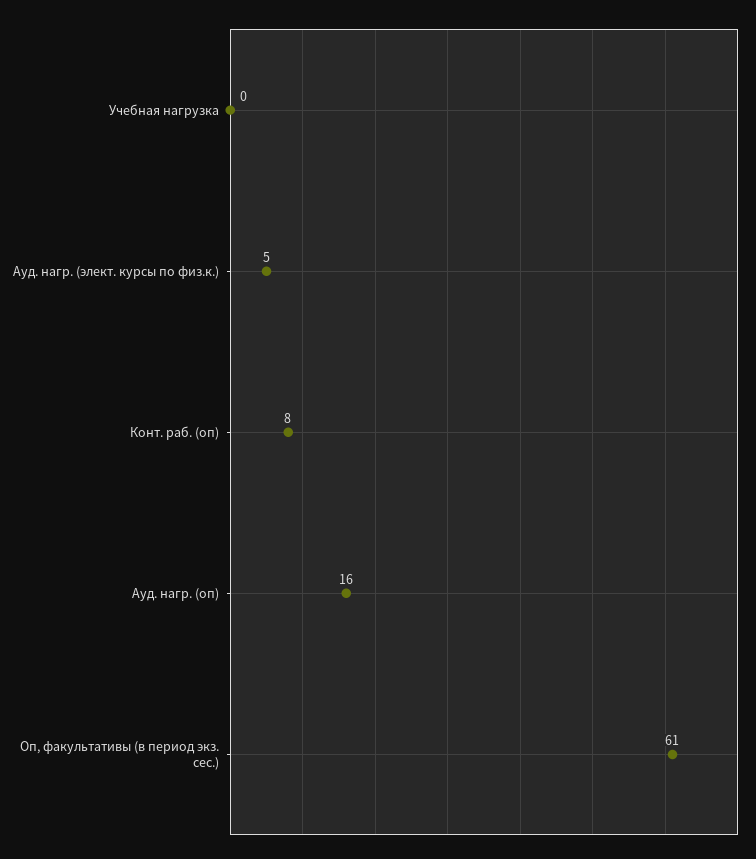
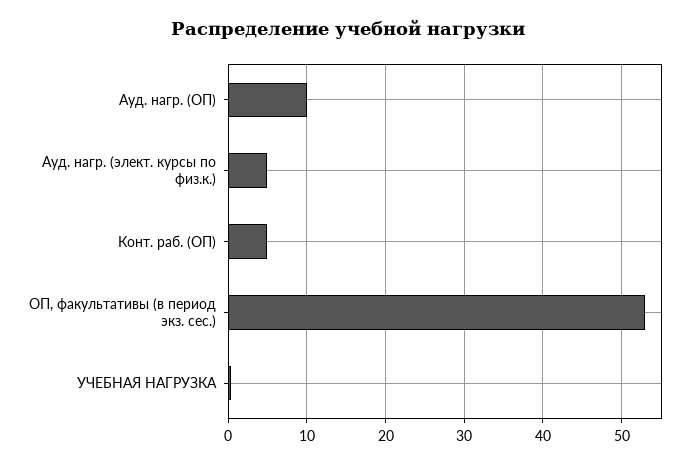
  {
    "Учебная нагрузка": 0,
    "Ауд. нагр. (элект. курсы по физ.к.)": 5,
-   "Конт. раб. (оп)": 8,
+   "Конт. раб. (оп)": 5,
-   "Ауд. нагр. (оп)": 16,
+   "Ауд. нагр. (оп)": 10,
-   "Оп, факультативы (в период экз. сес.)": 61
+   "Оп, факультативы (в период экз. сес.)": 53
  }

